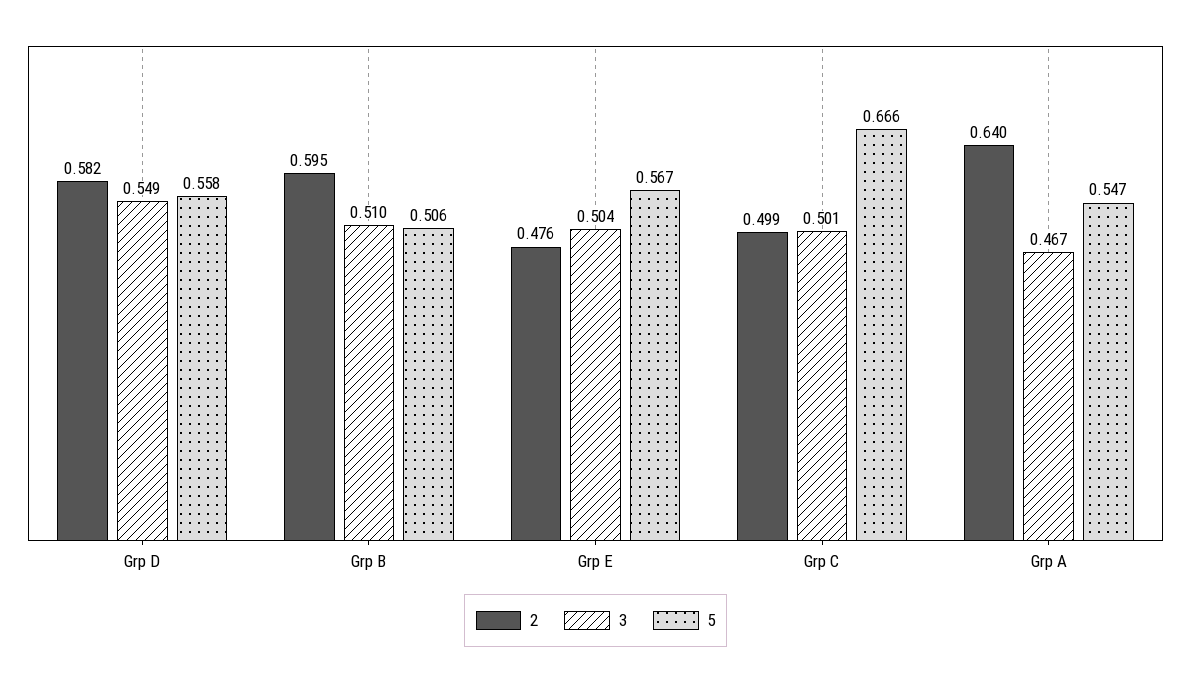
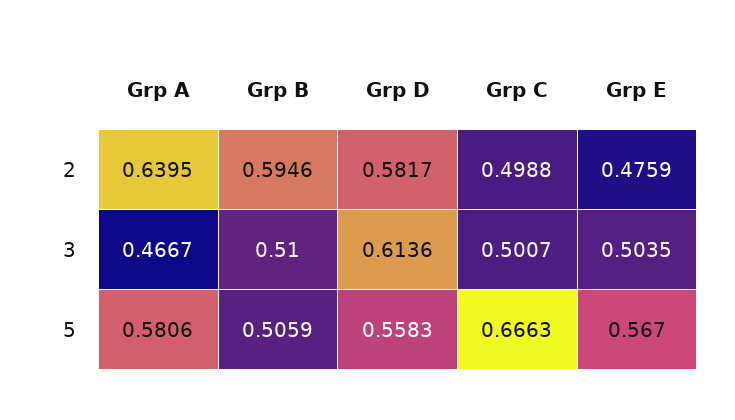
  {
    "2": {
      "Grp D": 0.5817,
      "Grp B": 0.5946,
      "Grp E": 0.4759,
      "Grp C": 0.4988,
      "Grp A": 0.6395
    },
    "3": {
-     "Grp D": 0.549,
+     "Grp D": 0.6136,
      "Grp B": 0.51,
      "Grp E": 0.5035,
      "Grp C": 0.5007,
      "Grp A": 0.4667
    },
    "5": {
      "Grp D": 0.5583,
      "Grp B": 0.5059,
      "Grp E": 0.567,
      "Grp C": 0.6663,
-     "Grp A": 0.547
+     "Grp A": 0.5806
    }
  }

